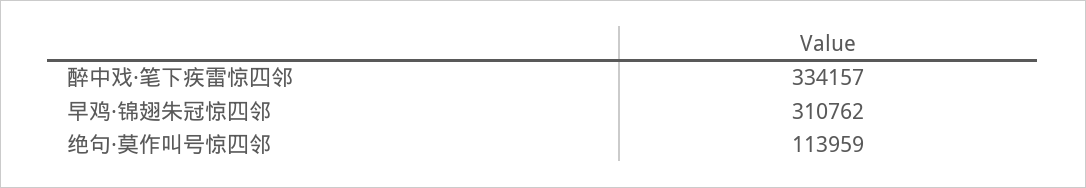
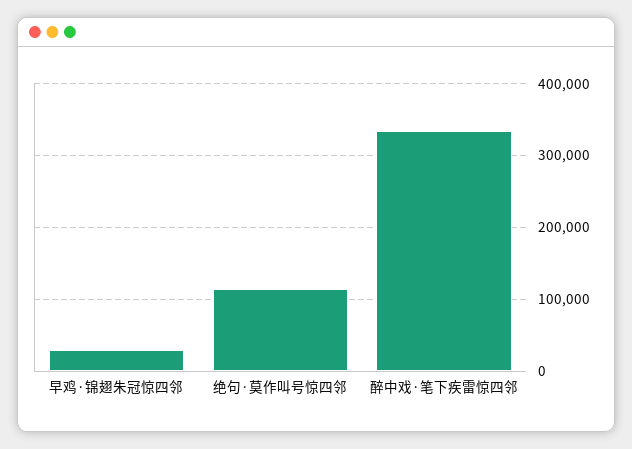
  {
    "醉中戏·笔下疾雷惊四邻": 334157,
-   "早鸡·锦翅朱冠惊四邻": 310762,
+   "早鸡·锦翅朱冠惊四邻": 30000,
    "绝句·莫作叫号惊四邻": 113959
  }

